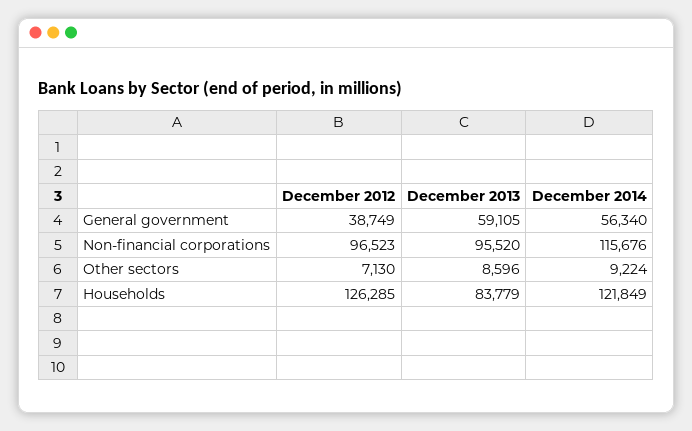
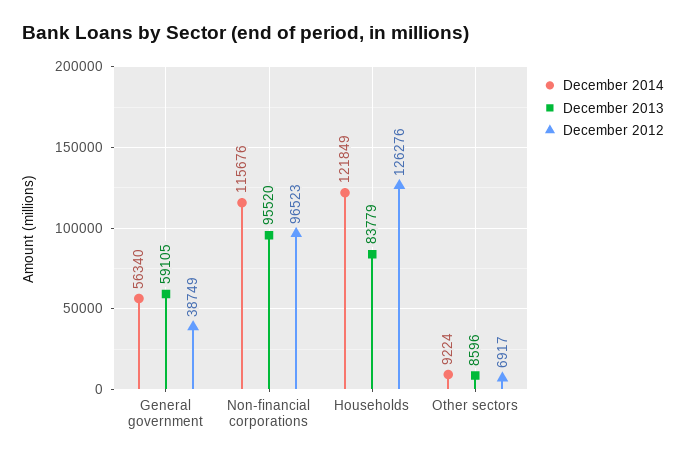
  {
    "December 2012": {
      "General government": 38749,
      "Non-financial corporations": 96523,
-     "Other sectors": 7130,
+     "Other sectors": 6917,
-     "Households": 126285
+     "Households": 126276
    },
    "December 2013": {
      "General government": 59105,
      "Non-financial corporations": 95520,
      "Other sectors": 8596,
      "Households": 83779
    },
    "December 2014": {
      "General government": 56340,
      "Non-financial corporations": 115676,
      "Other sectors": 9224,
      "Households": 121849
    }
  }

